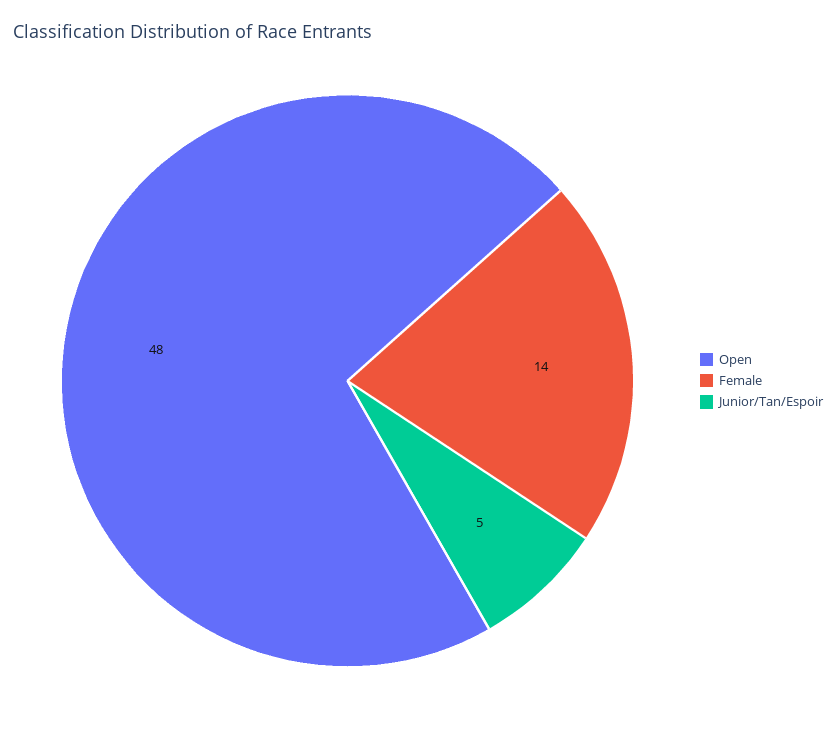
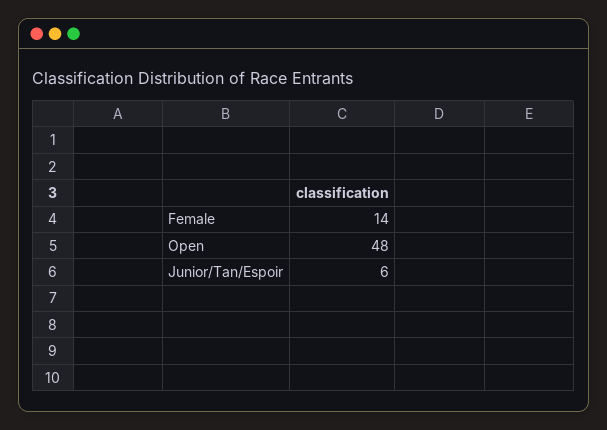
  {
    "Open": 48,
    "Female": 14,
-   "Junior/Tan/Espoir": 5
+   "Junior/Tan/Espoir": 6
  }

